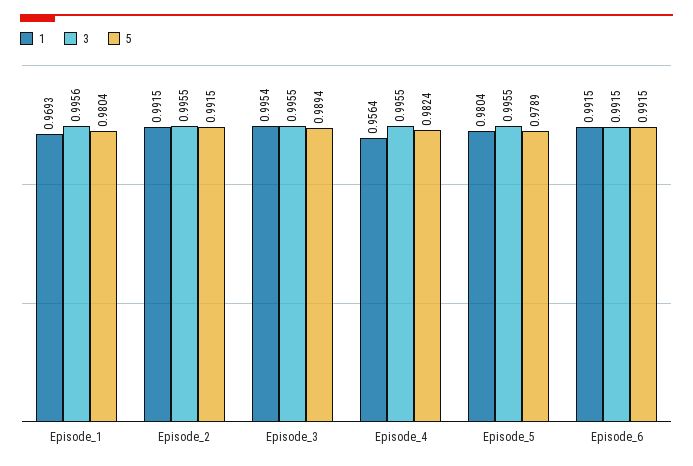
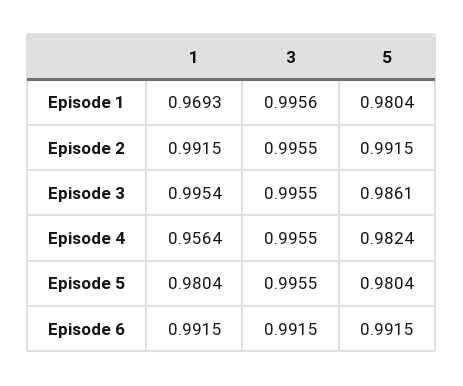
  {
    "1": {
      "Episode_1": 0.9693,
      "Episode_2": 0.9915,
      "Episode_3": 0.9954,
      "Episode_4": 0.9564,
      "Episode_5": 0.9804,
      "Episode_6": 0.9915
    },
    "3": {
      "Episode_1": 0.9956,
      "Episode_2": 0.9955,
      "Episode_3": 0.9955,
      "Episode_4": 0.9955,
      "Episode_5": 0.9955,
      "Episode_6": 0.9915
    },
    "5": {
      "Episode_1": 0.9804,
      "Episode_2": 0.9915,
-     "Episode_3": 0.9894,
+     "Episode_3": 0.9861,
      "Episode_4": 0.9824,
-     "Episode_5": 0.9789,
+     "Episode_5": 0.9804,
      "Episode_6": 0.9915
    }
  }

